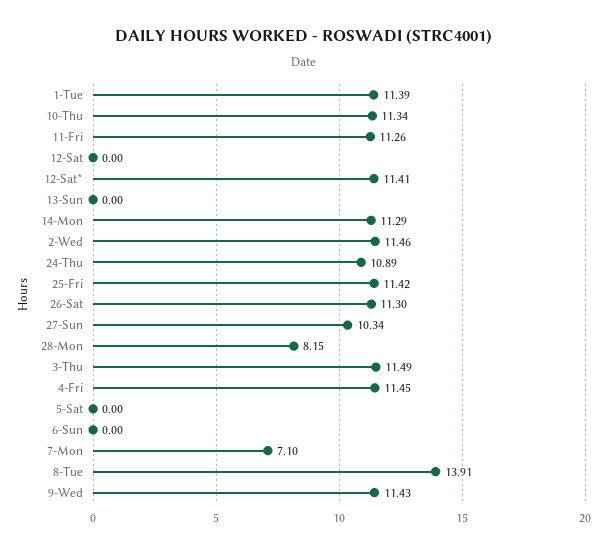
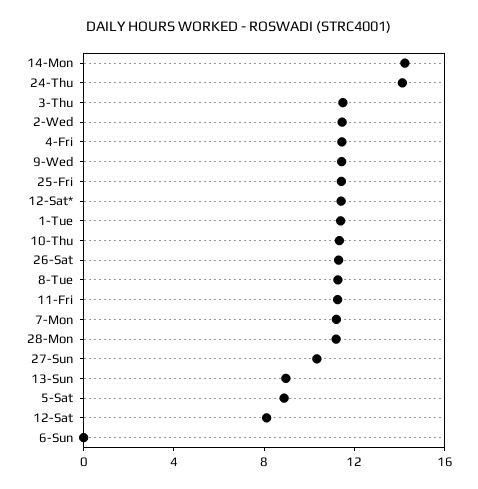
  {
    "1-Tue": 11.39,
    "10-Thu": 11.34,
    "11-Fri": 11.26,
-   "12-Sat": 0,
+   "12-Sat": 8,
    "12-Sat*": 11.41,
-   "13-Sun": 0,
+   "13-Sun": 9,
-   "14-Mon": 11.29,
+   "14-Mon": 14,
    "2-Wed": 11.46,
-   "24-Thu": 10.89,
+   "24-Thu": 14,
    "25-Fri": 11.42,
    "26-Sat": 11.3,
    "27-Sun": 10.34,
-   "28-Mon": 8.15,
+   "28-Mon": 11,
    "3-Thu": 11.49,
    "4-Fri": 11.45,
-   "5-Sat": 0,
+   "5-Sat": 9,
    "6-Sun": 0,
-   "7-Mon": 7.1,
+   "7-Mon": 11,
-   "8-Tue": 13.91,
+   "8-Tue": 11,
    "9-Wed": 11.43
  }

